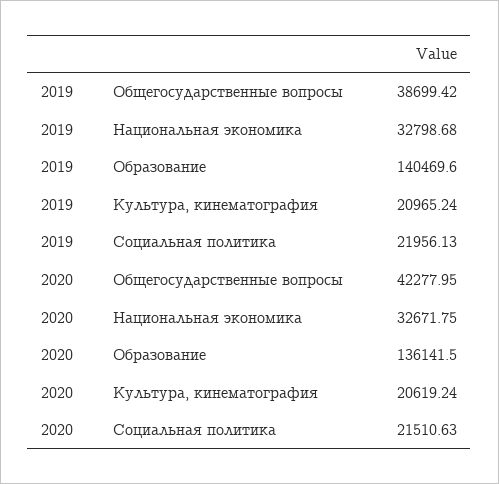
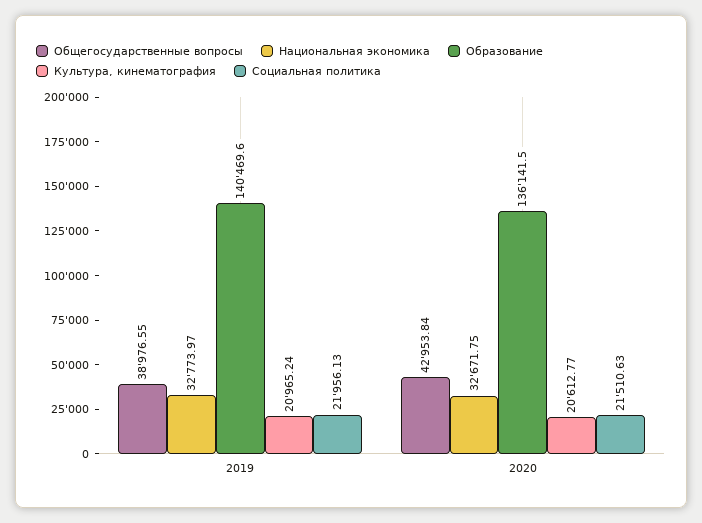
  {
    "Общегосударственные вопросы": {
-     "2019": 38699.42,
+     "2019": 38976.55,
-     "2020": 42277.95
+     "2020": 42953.84
    },
    "Национальная экономика": {
-     "2019": 32798.68,
+     "2019": 32773.97,
      "2020": 32671.75
    },
    "Образование": {
      "2019": 140469.6,
      "2020": 136141.5
    },
    "Культура, кинематография": {
      "2019": 20965.24,
-     "2020": 20619.24
+     "2020": 20612.77
    },
    "Социальная политика": {
      "2019": 21956.13,
      "2020": 21510.63
    }
  }

